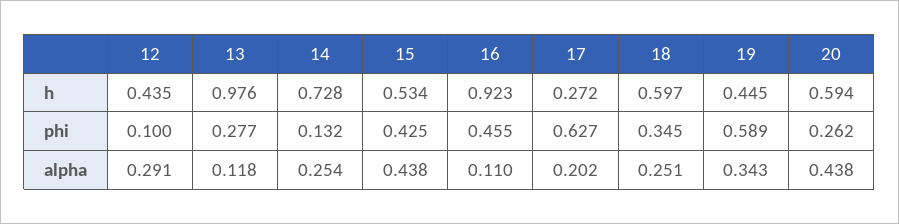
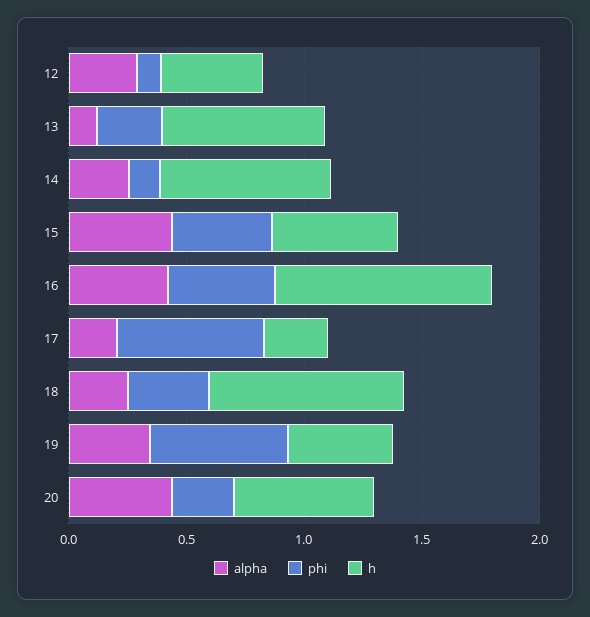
  {
    "h": {
      "12": 0.435,
-     "13": 0.976,
+     "13": 0.7,
      "14": 0.728,
      "15": 0.534,
      "16": 0.923,
      "17": 0.272,
-     "18": 0.597,
+     "18": 0.8,
      "19": 0.445,
      "20": 0.594
    },
    "phi": {
      "12": 0.1,
      "13": 0.277,
      "14": 0.132,
      "15": 0.425,
      "16": 0.455,
      "17": 0.627,
      "18": 0.345,
      "19": 0.589,
      "20": 0.262
    },
    "alpha": {
      "12": 0.291,
      "13": 0.118,
      "14": 0.254,
      "15": 0.438,
-     "16": 0.11,
+     "16": 0.4,
      "17": 0.202,
      "18": 0.251,
      "19": 0.343,
      "20": 0.438
    }
  }

